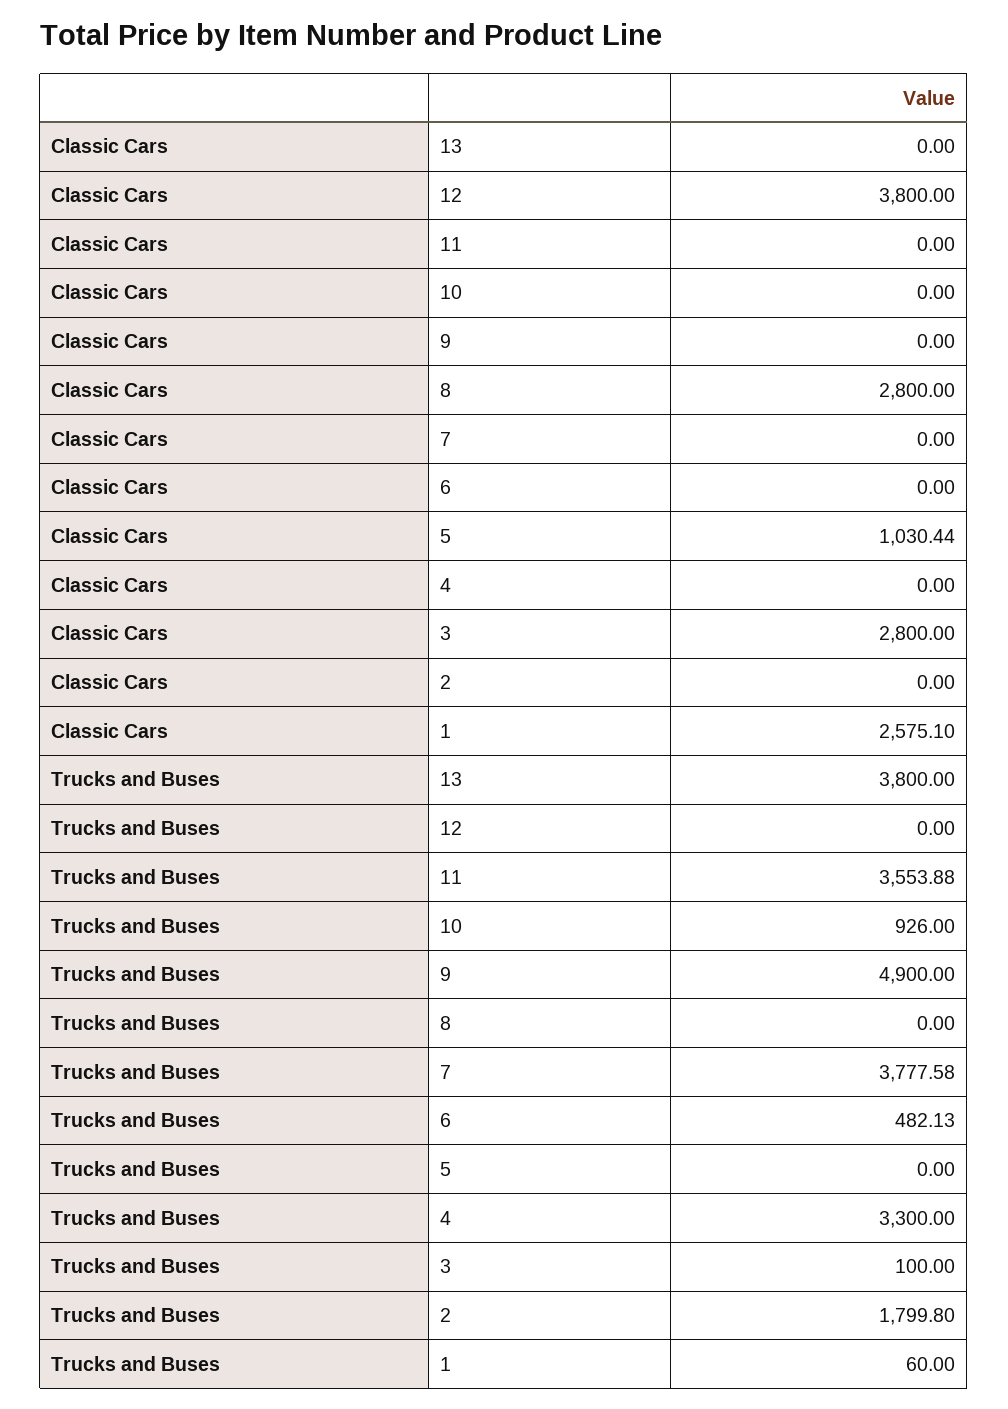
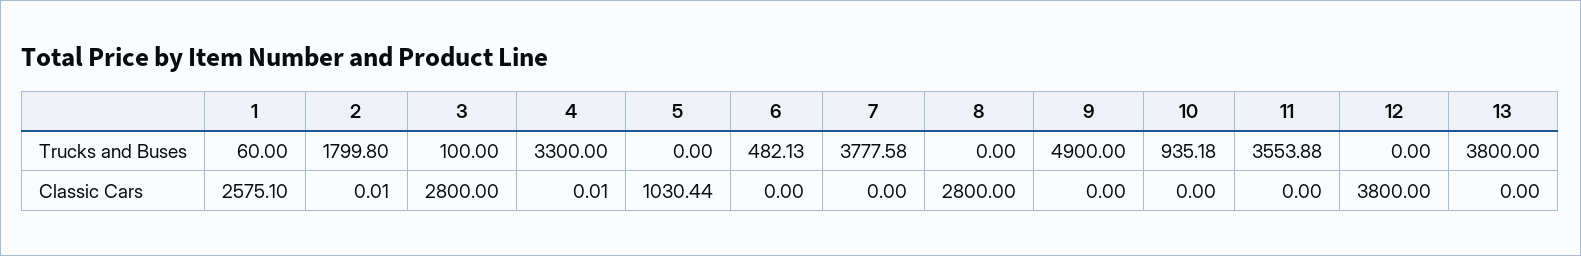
  {
    "Classic Cars": {
      "13": 0,
      "12": 3800,
      "11": 0,
      "10": 0,
      "9": 0,
      "8": 2800,
      "7": 0,
      "6": 0,
      "5": 1030.44,
-     "4": 0,
+     "4": 0.01,
      "3": 2800,
-     "2": 0,
+     "2": 0.01,
      "1": 2575.1
    },
    "Trucks and Buses": {
      "13": 3800,
      "12": 0,
      "11": 3553.88,
-     "10": 926,
+     "10": 935.18,
      "9": 4900,
      "8": 0,
      "7": 3777.58,
      "6": 482.13,
      "5": 0,
      "4": 3300,
      "3": 100,
      "2": 1799.8,
      "1": 60
    }
  }

